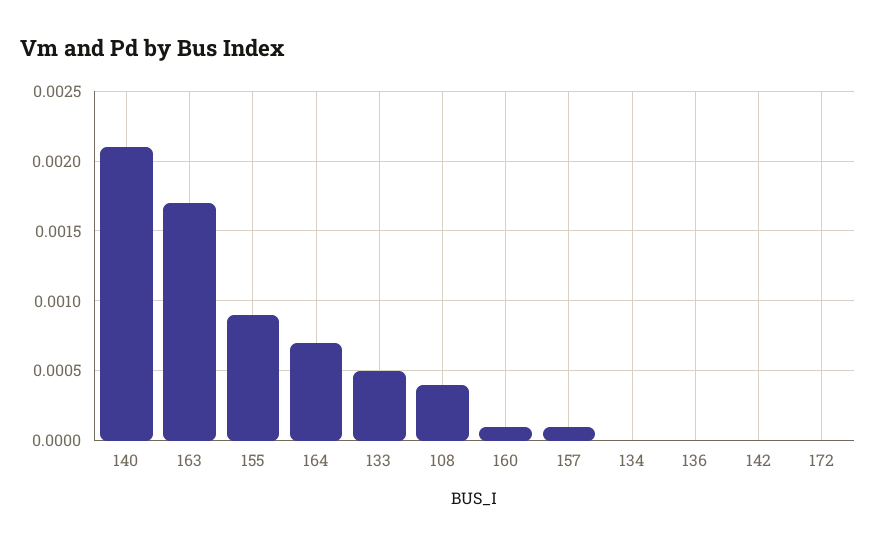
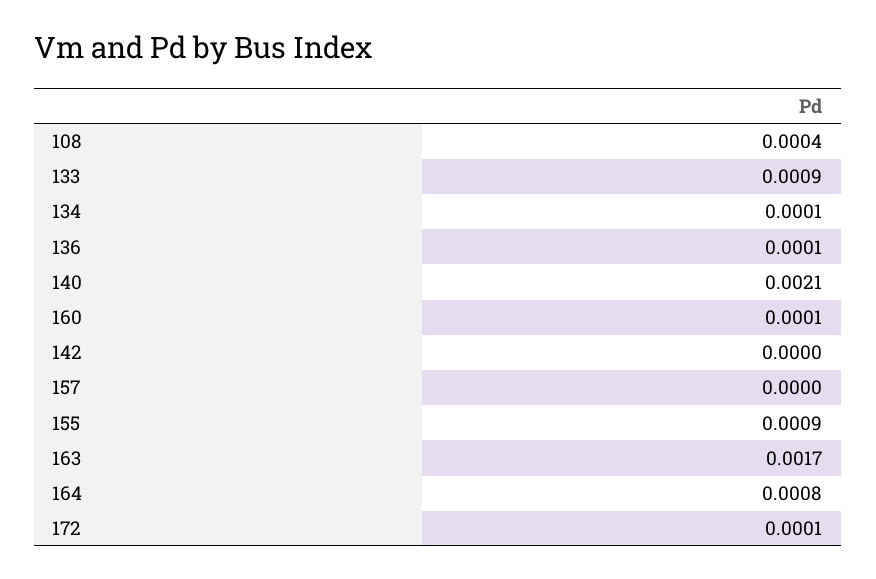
  {
    "140": 0.0021,
    "163": 0.0017,
    "155": 0.0009,
-   "164": 0.0007,
+   "164": 0.0008,
-   "133": 0.0005,
+   "133": 0.0009,
    "108": 0.0004,
    "160": 0.0001,
-   "157": 0.0001,
+   "157": 0,
-   "134": 0,
+   "134": 0.0001,
-   "136": 0,
+   "136": 0.0001,
    "142": 0,
-   "172": 0
+   "172": 0.0001
  }

